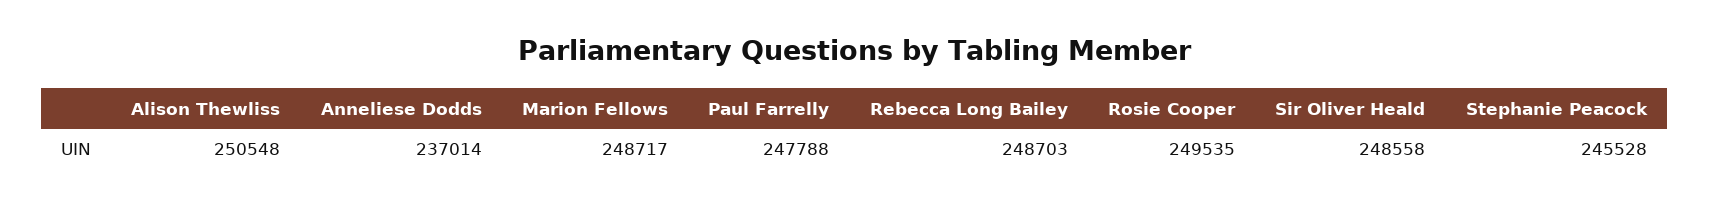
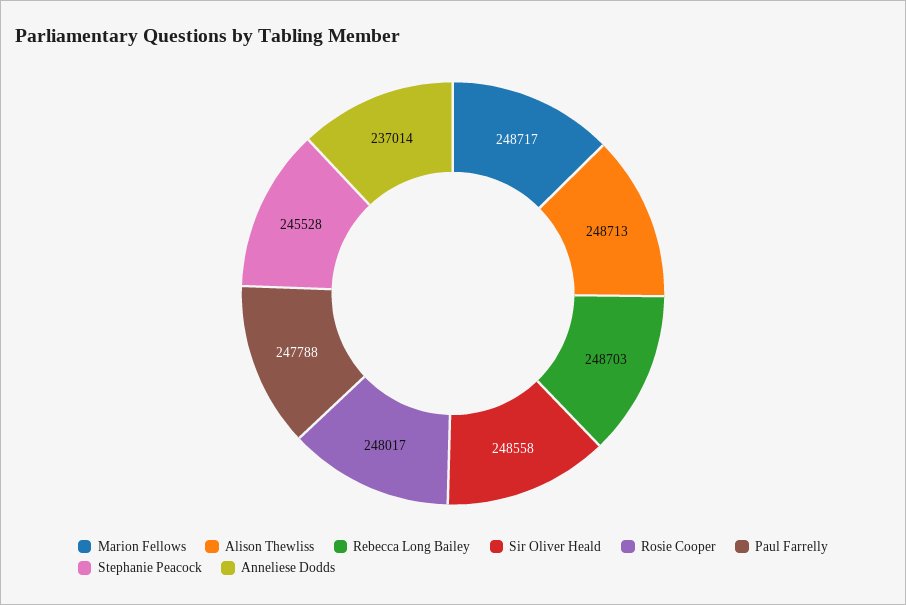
  {
-   "Alison Thewliss": 250548,
+   "Alison Thewliss": 248713,
    "Anneliese Dodds": 237014,
    "Marion Fellows": 248717,
    "Paul Farrelly": 247788,
    "Rebecca Long Bailey": 248703,
-   "Rosie Cooper": 249535,
+   "Rosie Cooper": 248017,
    "Sir Oliver Heald": 248558,
    "Stephanie Peacock": 245528
  }

